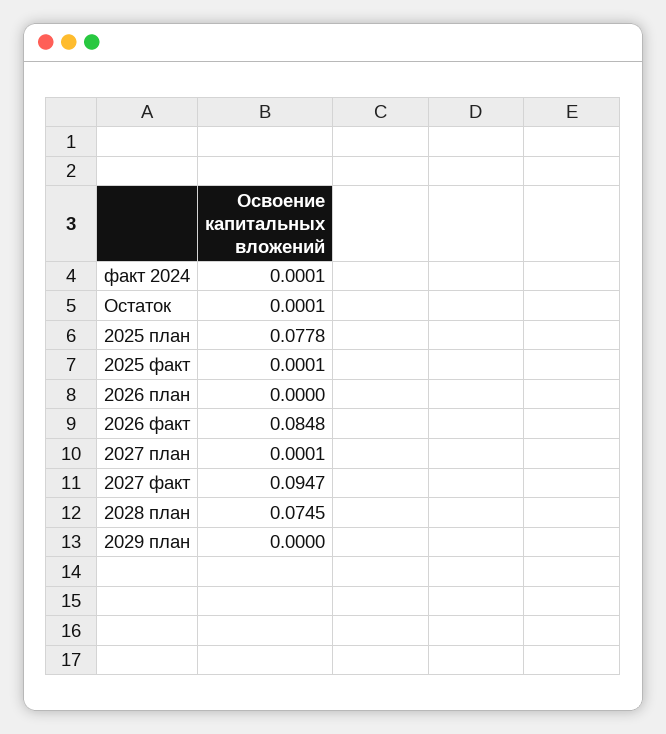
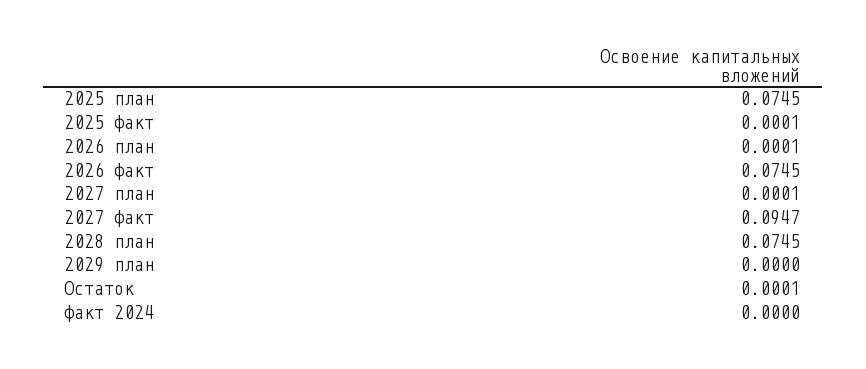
  {
-   "факт 2024": 0.0001,
+   "факт 2024": 0,
    "Остаток": 0.0001,
-   "2025 план": 0.0778,
+   "2025 план": 0.0745,
    "2025 факт": 0.0001,
-   "2026 план": 0,
+   "2026 план": 0.0001,
-   "2026 факт": 0.0848,
+   "2026 факт": 0.0745,
    "2027 план": 0.0001,
    "2027 факт": 0.0947,
    "2028 план": 0.0745,
    "2029 план": 0
  }

